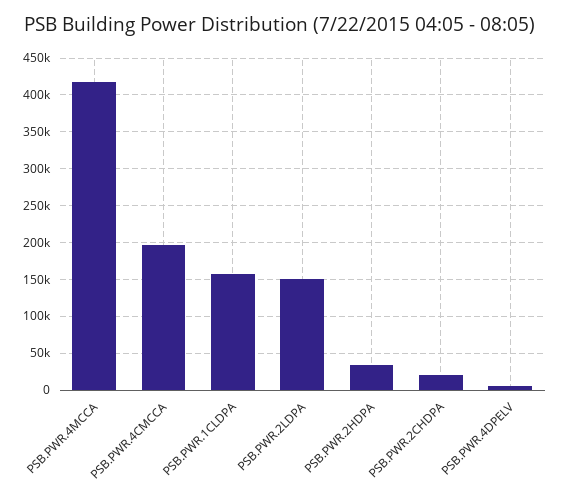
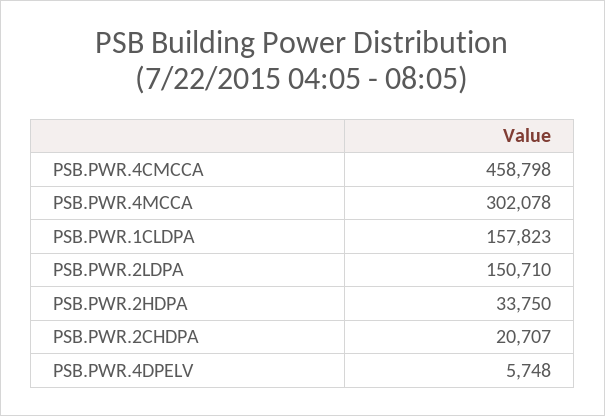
  {
-   "PSB.PWR.4MCCA": 420000,
+   "PSB.PWR.4MCCA": 302078,
-   "PSB.PWR.4CMCCA": 200000,
+   "PSB.PWR.4CMCCA": 458798,
    "PSB.PWR.1CLDPA": 157823,
    "PSB.PWR.2LDPA": 150710,
    "PSB.PWR.2HDPA": 33750,
    "PSB.PWR.2CHDPA": 20707,
    "PSB.PWR.4DPELV": 5748
  }

